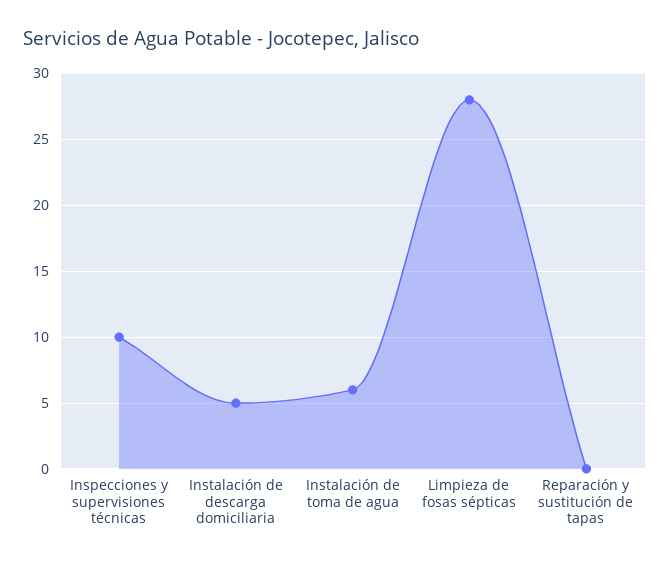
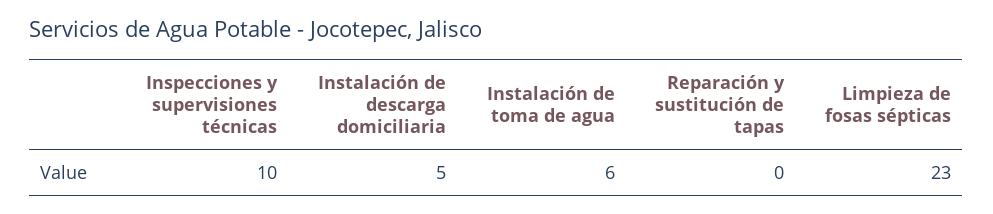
  {
    "Inspecciones y supervisiones técnicas": 10,
    "Instalación de descarga domiciliaria": 5,
    "Instalación de toma de agua": 6,
-   "Limpieza de fosas sépticas": 28,
+   "Limpieza de fosas sépticas": 23,
    "Reparación y sustitución de tapas": 0
  }

